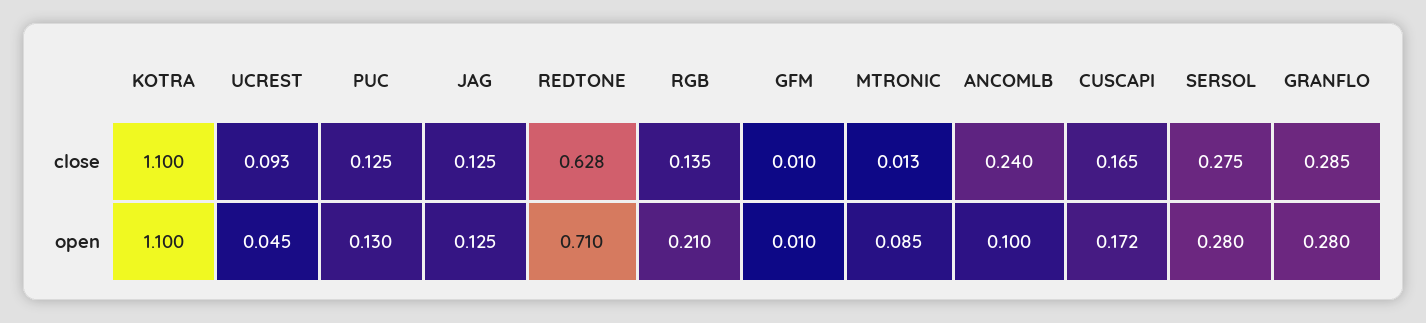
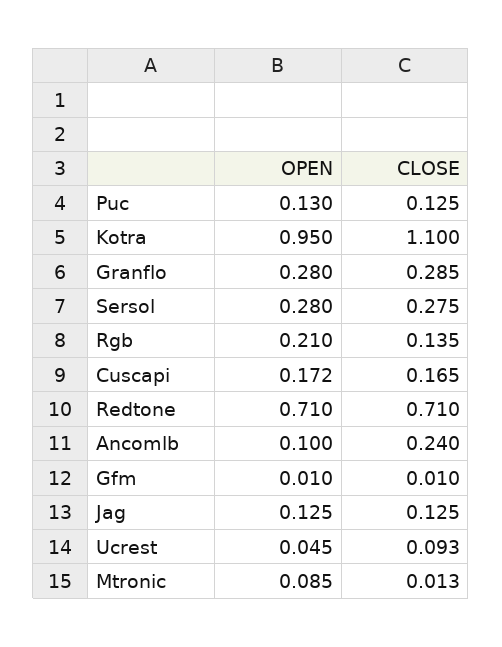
  {
    "KOTRA": {
      "close": 1.1,
-     "open": 1.1
+     "open": 0.95
    },
    "UCREST": {
      "close": 0.093,
      "open": 0.045
    },
    "PUC": {
      "close": 0.125,
      "open": 0.13
    },
    "JAG": {
      "close": 0.125,
      "open": 0.125
    },
    "REDTONE": {
-     "close": 0.628,
+     "close": 0.71,
      "open": 0.71
    },
    "RGB": {
      "close": 0.135,
      "open": 0.21
    },
    "GFM": {
      "close": 0.01,
      "open": 0.01
    },
    "MTRONIC": {
      "close": 0.013,
      "open": 0.085
    },
    "ANCOMLB": {
      "close": 0.24,
      "open": 0.1
    },
    "CUSCAPI": {
      "close": 0.165,
      "open": 0.172
    },
    "SERSOL": {
      "close": 0.275,
      "open": 0.28
    },
    "GRANFLO": {
      "close": 0.285,
      "open": 0.28
    }
  }

